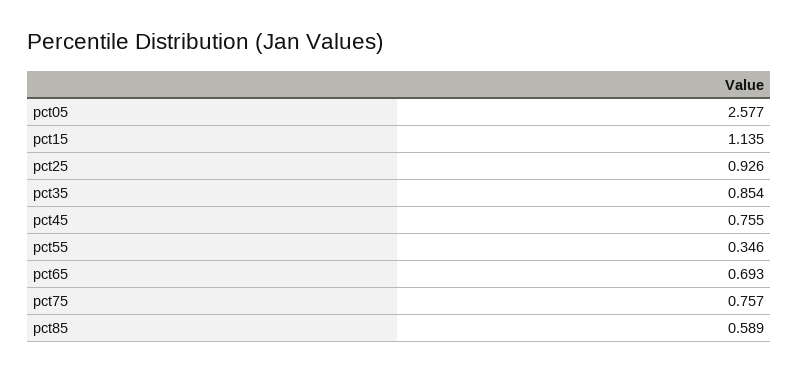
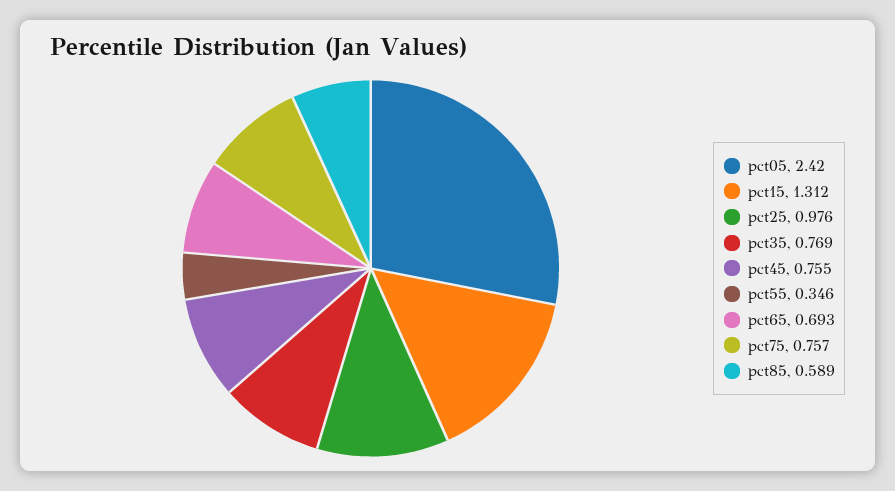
  {
-   "pct05": 2.577,
+   "pct05": 2.42,
-   "pct15": 1.135,
+   "pct15": 1.312,
-   "pct25": 0.926,
+   "pct25": 0.976,
-   "pct35": 0.854,
+   "pct35": 0.769,
    "pct45": 0.755,
    "pct55": 0.346,
    "pct65": 0.693,
    "pct75": 0.757,
    "pct85": 0.589
  }

